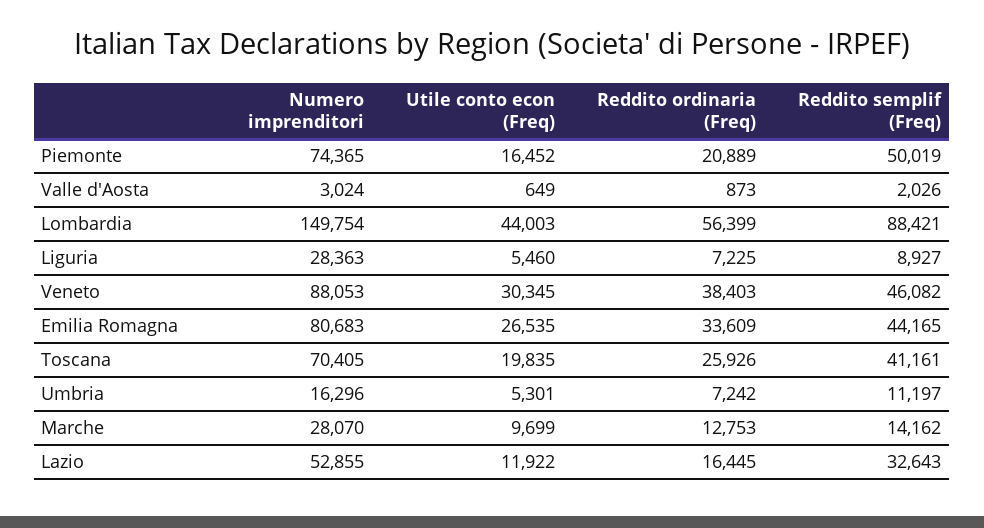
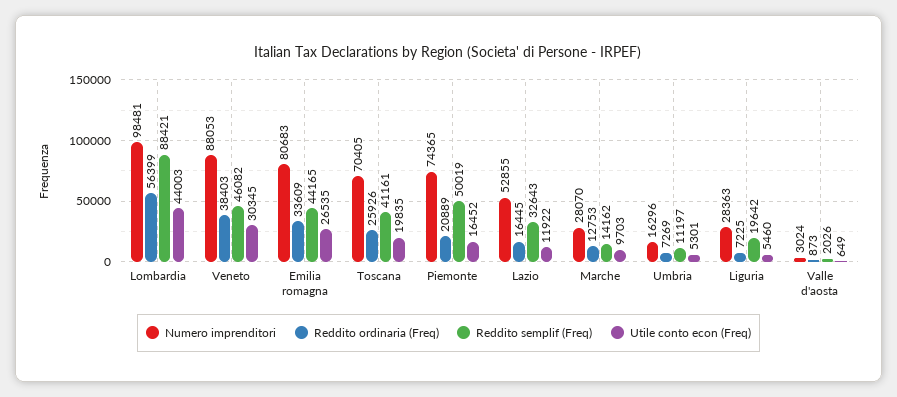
  {
    "Numero imprenditori": {
      "Piemonte": 74365,
      "Valle d'Aosta": 3024,
-     "Lombardia": 149754,
+     "Lombardia": 98481,
      "Liguria": 28363,
      "Veneto": 88053,
      "Emilia Romagna": 80683,
      "Toscana": 70405,
      "Umbria": 16296,
      "Marche": 28070,
      "Lazio": 52855
    },
    "Utile conto econ (Freq)": {
      "Piemonte": 16452,
      "Valle d'Aosta": 649,
      "Lombardia": 44003,
      "Liguria": 5460,
      "Veneto": 30345,
      "Emilia Romagna": 26535,
      "Toscana": 19835,
      "Umbria": 5301,
-     "Marche": 9699,
+     "Marche": 9703,
      "Lazio": 11922
    },
    "Reddito ordinaria (Freq)": {
      "Piemonte": 20889,
      "Valle d'Aosta": 873,
      "Lombardia": 56399,
      "Liguria": 7225,
      "Veneto": 38403,
      "Emilia Romagna": 33609,
      "Toscana": 25926,
-     "Umbria": 7242,
+     "Umbria": 7269,
      "Marche": 12753,
      "Lazio": 16445
    },
    "Reddito semplif (Freq)": {
      "Piemonte": 50019,
      "Valle d'Aosta": 2026,
      "Lombardia": 88421,
-     "Liguria": 8927,
+     "Liguria": 19642,
      "Veneto": 46082,
      "Emilia Romagna": 44165,
      "Toscana": 41161,
      "Umbria": 11197,
      "Marche": 14162,
      "Lazio": 32643
    }
  }

